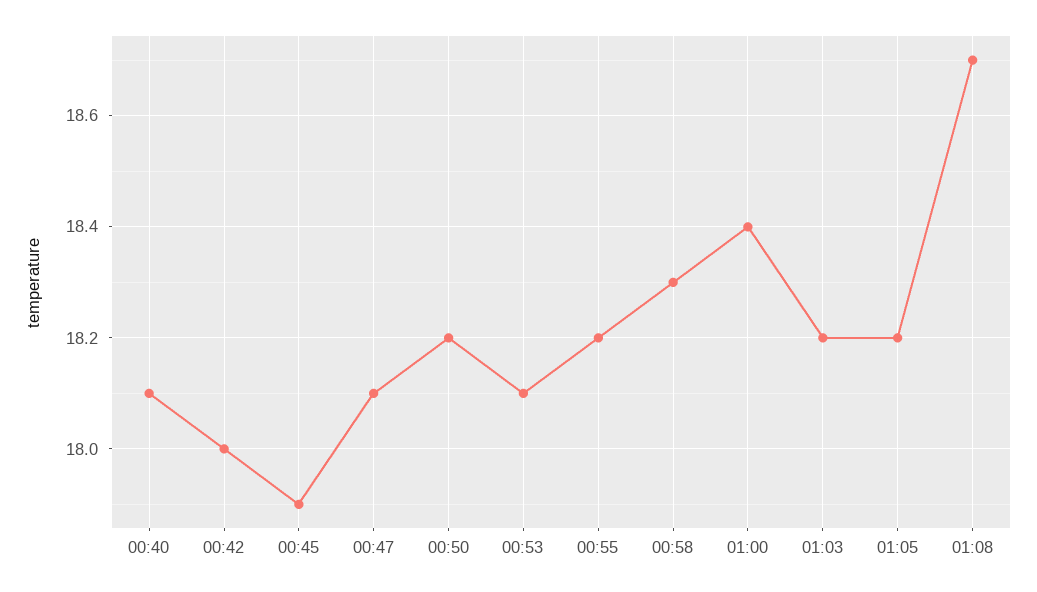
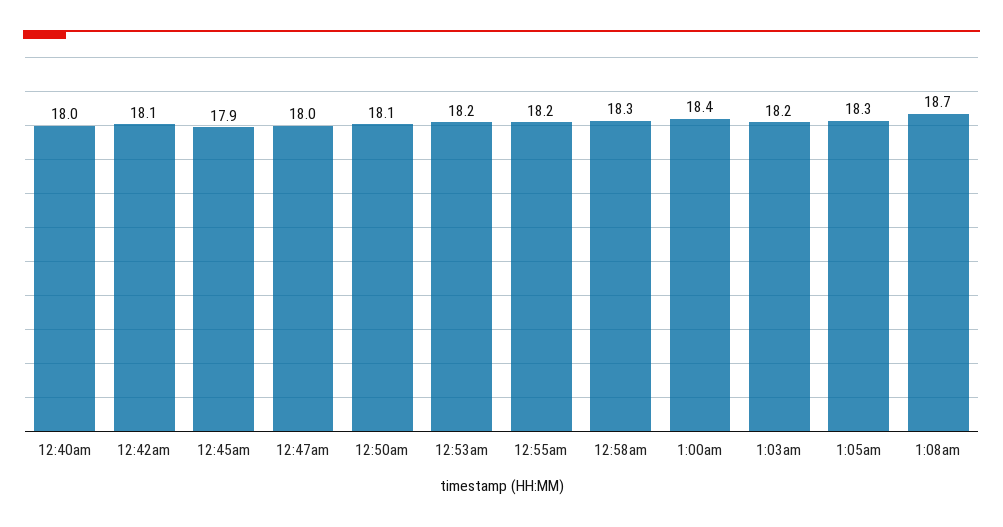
  {
-   "00:40": 18.1,
+   "00:40": 18,
-   "00:42": 18,
+   "00:42": 18.1,
    "00:45": 17.9,
-   "00:47": 18.1,
+   "00:47": 18,
-   "00:50": 18.2,
+   "00:50": 18.1,
-   "00:53": 18.1,
+   "00:53": 18.2,
    "00:55": 18.2,
    "00:58": 18.3,
    "01:00": 18.4,
    "01:03": 18.2,
-   "01:05": 18.2,
+   "01:05": 18.3,
    "01:08": 18.7
  }

